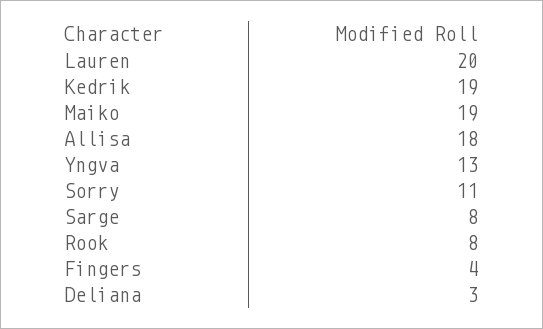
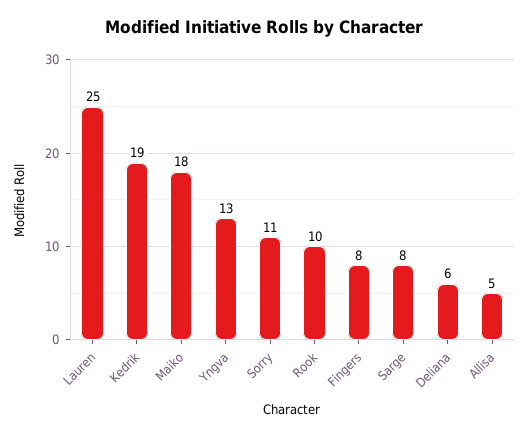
  {
-   "Lauren": 20,
+   "Lauren": 25,
    "Kedrik": 19,
-   "Maiko": 19,
+   "Maiko": 18,
-   "Allisa": 18,
+   "Allisa": 5,
    "Yngva": 13,
    "Sorry": 11,
    "Sarge": 8,
-   "Rook": 8,
+   "Rook": 10,
-   "Fingers": 4,
+   "Fingers": 8,
-   "Deliana": 3
+   "Deliana": 6
  }

